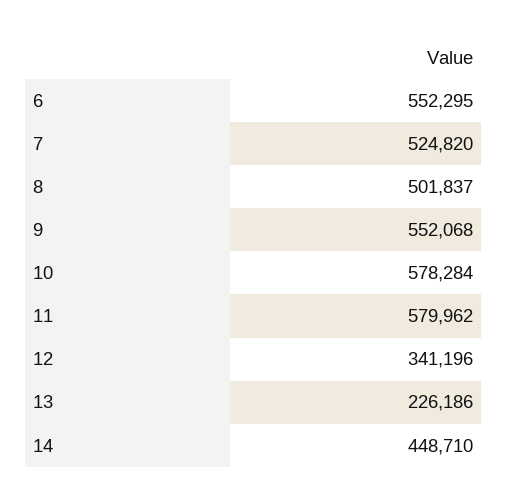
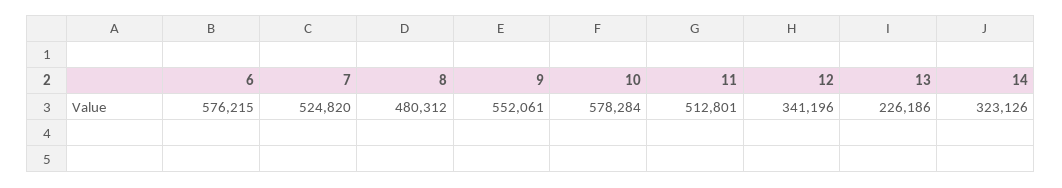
  {
-   "6": 552295,
+   "6": 576215,
    "7": 524820,
-   "8": 501837,
+   "8": 480312,
-   "9": 552068,
+   "9": 552061,
    "10": 578284,
-   "11": 579962,
+   "11": 512801,
    "12": 341196,
    "13": 226186,
-   "14": 448710
+   "14": 323126
  }

